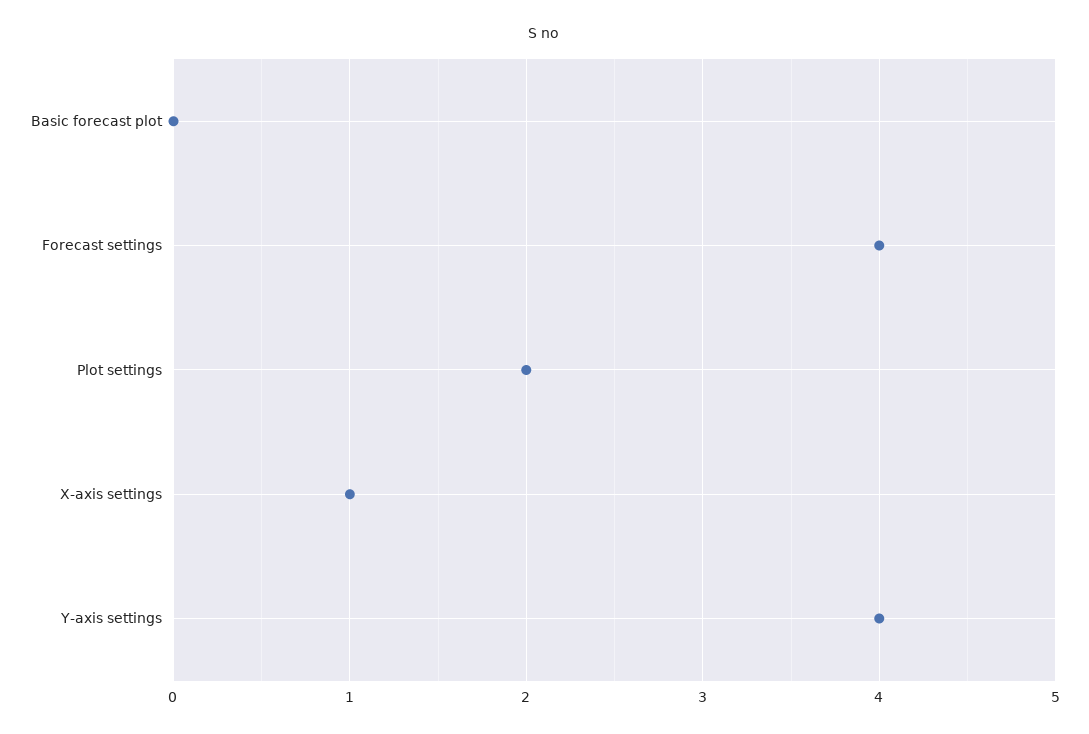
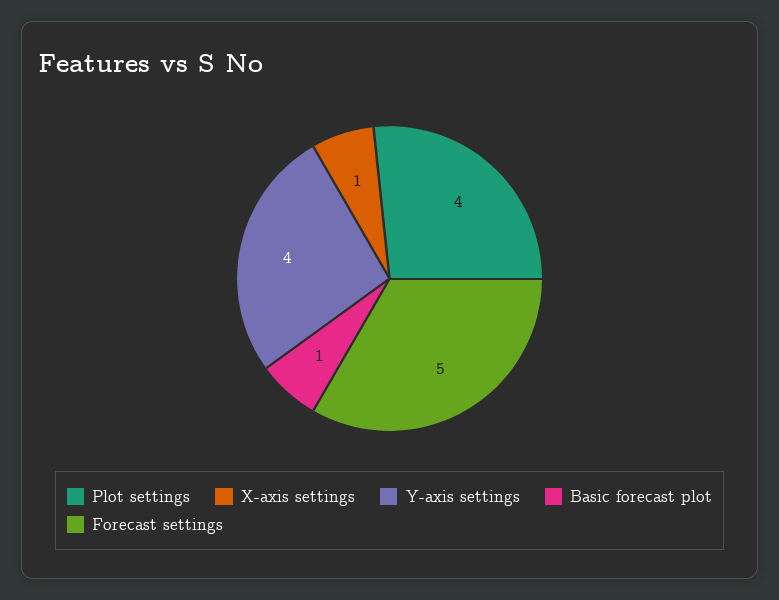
  {
-   "Basic forecast plot": 0,
+   "Basic forecast plot": 1,
-   "Forecast settings": 4,
+   "Forecast settings": 5,
-   "Plot settings": 2,
+   "Plot settings": 4,
    "X-axis settings": 1,
    "Y-axis settings": 4
  }

